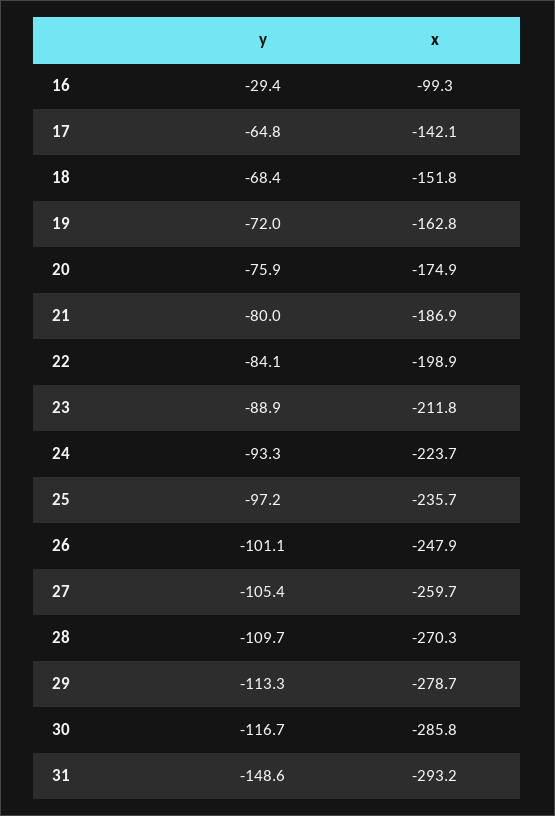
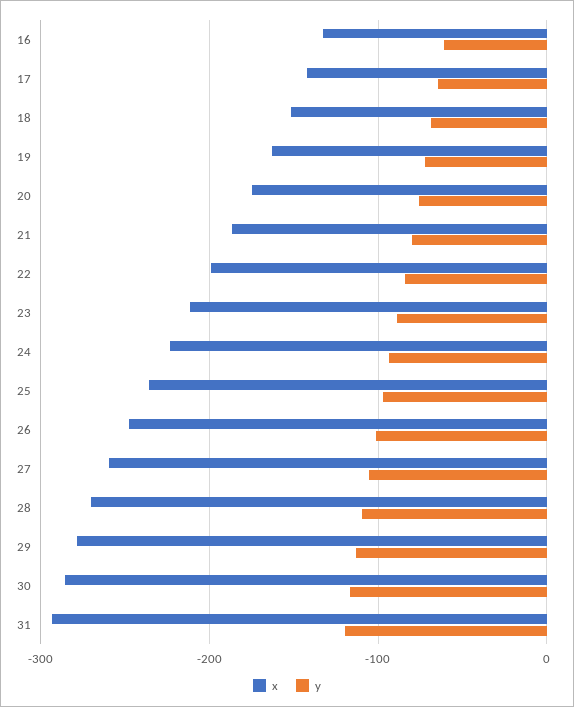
  {
    "y": {
-     "16": -29.4,
+     "16": -60,
      "17": -64.8,
      "18": -68.4,
      "19": -72,
      "20": -75.9,
      "21": -80,
      "22": -84.1,
      "23": -88.9,
      "24": -93.3,
      "25": -97.2,
      "26": -101.1,
      "27": -105.4,
      "28": -109.7,
      "29": -113.3,
      "30": -116.7,
-     "31": -148.6
+     "31": -120
    },
    "x": {
-     "16": -99.3,
+     "16": -130,
      "17": -142.1,
      "18": -151.8,
      "19": -162.8,
      "20": -174.9,
      "21": -186.9,
      "22": -198.9,
      "23": -211.8,
      "24": -223.7,
      "25": -235.7,
      "26": -247.9,
      "27": -259.7,
      "28": -270.3,
      "29": -278.7,
      "30": -285.8,
      "31": -293.2
    }
  }

